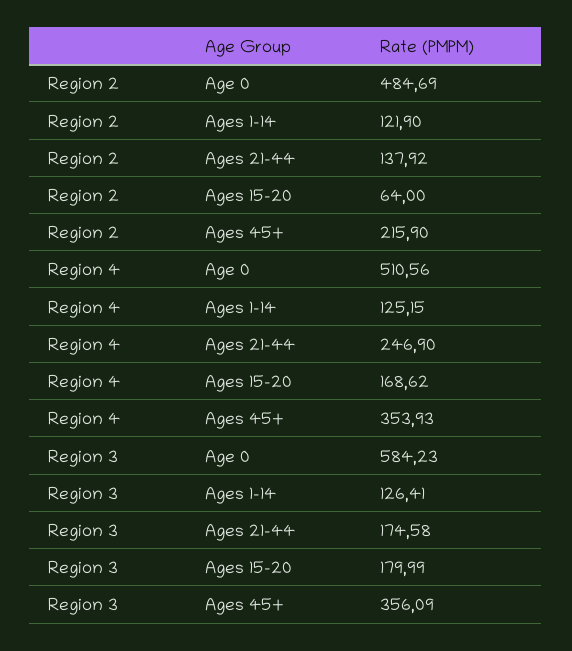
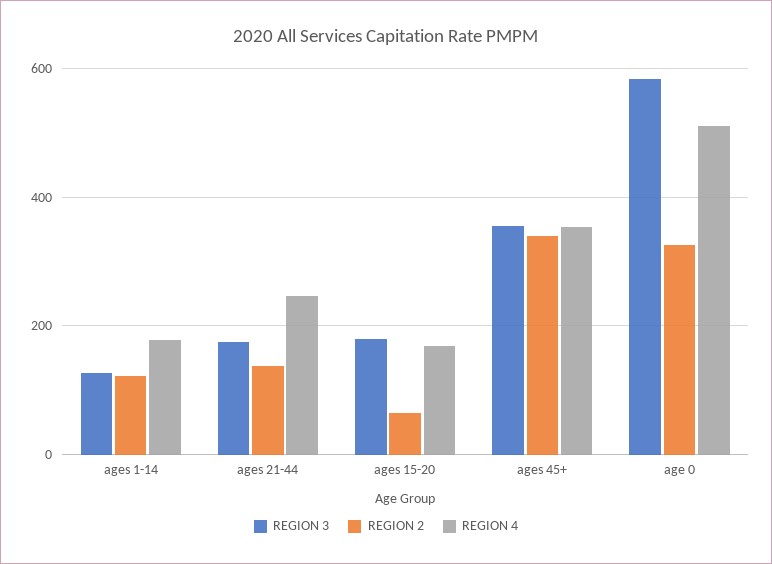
  {
    "Region 2": {
-     "Age 0": 484.69,
+     "Age 0": 320,
      "Ages 1-14": 121.9,
      "Ages 21-44": 137.92,
      "Ages 15-20": 64,
-     "Ages 45+": 215.9
+     "Ages 45+": 340
    },
    "Region 4": {
      "Age 0": 510.56,
-     "Ages 1-14": 125.15,
+     "Ages 1-14": 180,
      "Ages 21-44": 246.9,
      "Ages 15-20": 168.62,
      "Ages 45+": 353.93
    },
    "Region 3": {
      "Age 0": 584.23,
      "Ages 1-14": 126.41,
      "Ages 21-44": 174.58,
      "Ages 15-20": 179.99,
      "Ages 45+": 356.09
    }
  }

